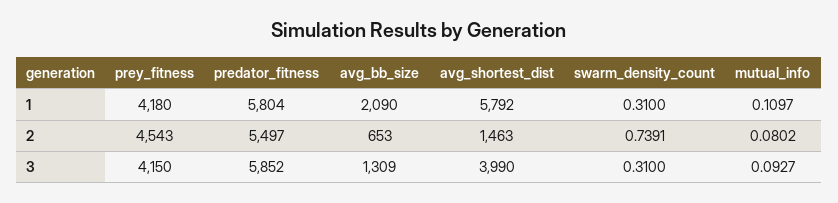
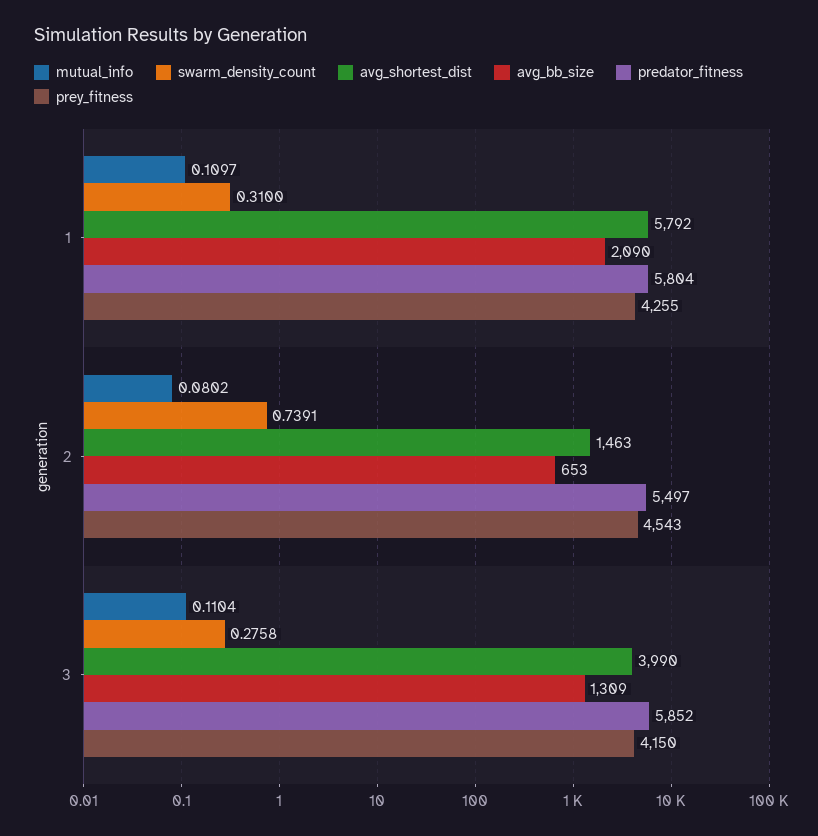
  {
    "prey_fitness": {
-     "1": 4180,
+     "1": 4255,
      "2": 4543,
      "3": 4150
    },
    "predator_fitness": {
      "1": 5804,
      "2": 5497,
      "3": 5852
    },
    "avg_bb_size": {
      "1": 2090,
      "2": 653,
      "3": 1309
    },
    "avg_shortest_dist": {
      "1": 5792,
      "2": 1463,
      "3": 3990
    },
    "swarm_density_count": {
      "1": 0.31,
      "2": 0.7391,
-     "3": 0.31
+     "3": 0.2758
    },
    "mutual_info": {
      "1": 0.1097,
      "2": 0.0802,
-     "3": 0.0927
+     "3": 0.1104
    }
  }

